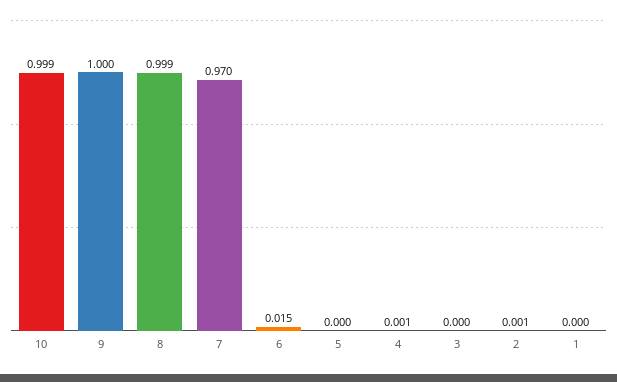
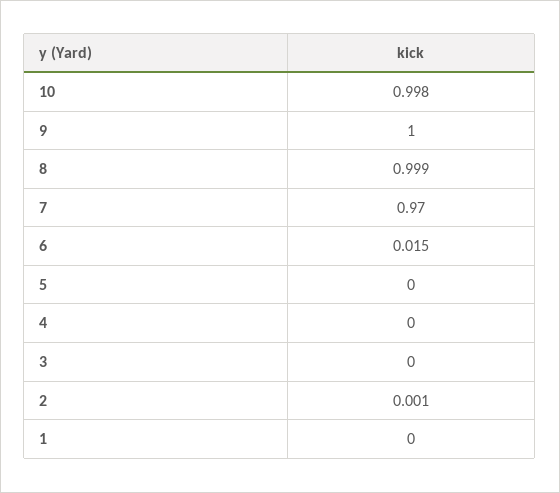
  {
-   "10": 0.999,
+   "10": 0.998,
    "9": 1,
    "8": 0.999,
    "7": 0.97,
    "6": 0.015,
    "5": 0,
-   "4": 0.001,
+   "4": 0,
    "3": 0,
    "2": 0.001,
    "1": 0
  }

